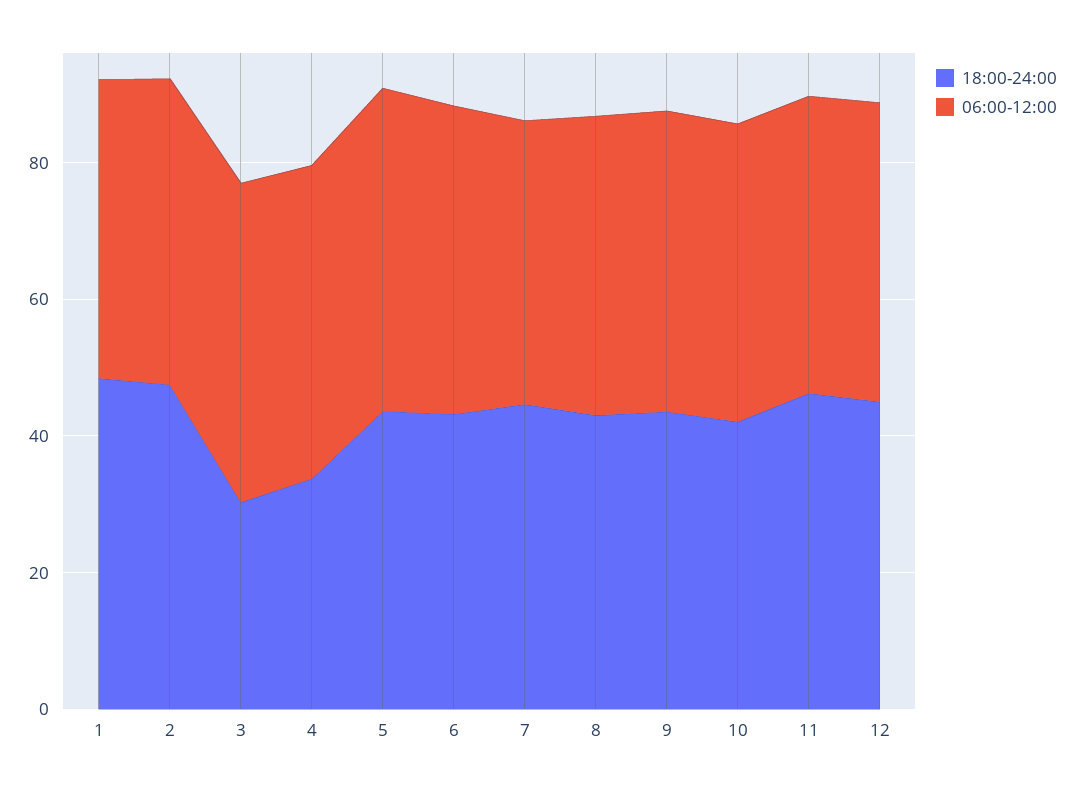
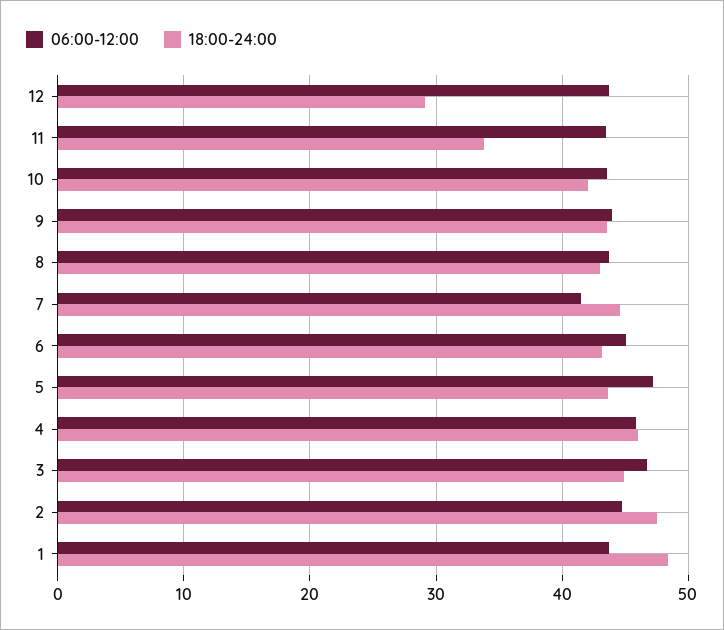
  {
    "18:00-24:00": {
      "1": 48,
      "2": 48,
-     "3": 30,
+     "3": 45,
-     "4": 35,
+     "4": 46,
      "5": 44,
      "6": 43,
      "7": 45,
      "8": 43,
      "9": 44,
      "10": 42,
-     "11": 45,
+     "11": 34,
-     "12": 45
+     "12": 29
    },
    "06:00-12:00": {
      "1": 44,
      "2": 45,
      "3": 47,
      "4": 46,
      "5": 47,
      "6": 45,
      "7": 42,
      "8": 44,
      "9": 44,
      "10": 44,
      "11": 43,
      "12": 44
    }
  }

